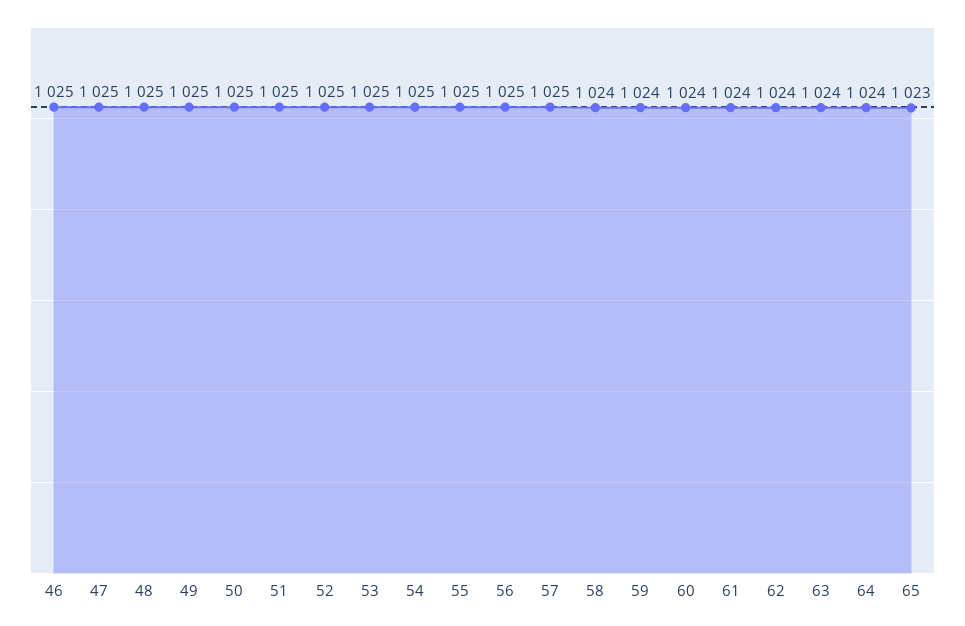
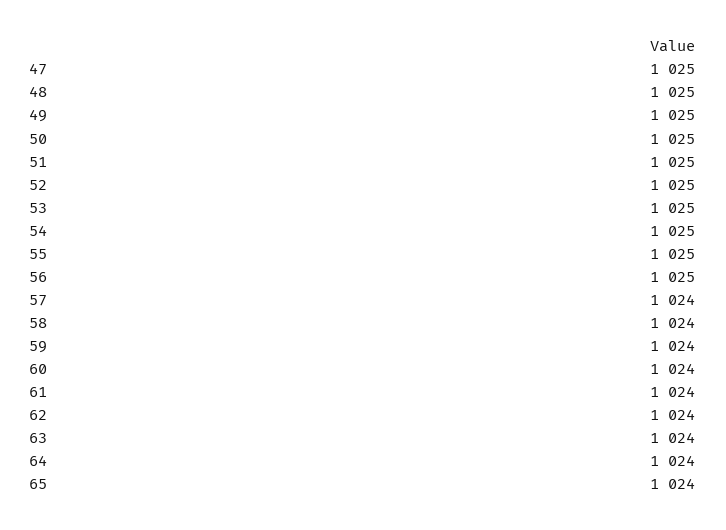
  {
-   "46": 1025,
    "47": 1025,
    "48": 1025,
    "49": 1025,
    "50": 1025,
    "51": 1025,
    "52": 1025,
    "53": 1025,
    "54": 1025,
    "55": 1025,
    "56": 1025,
-   "57": 1025,
+   "57": 1024,
    "58": 1024,
    "59": 1024,
    "60": 1024,
    "61": 1024,
    "62": 1024,
    "63": 1024,
    "64": 1024,
-   "65": 1023
+   "65": 1024
  }

